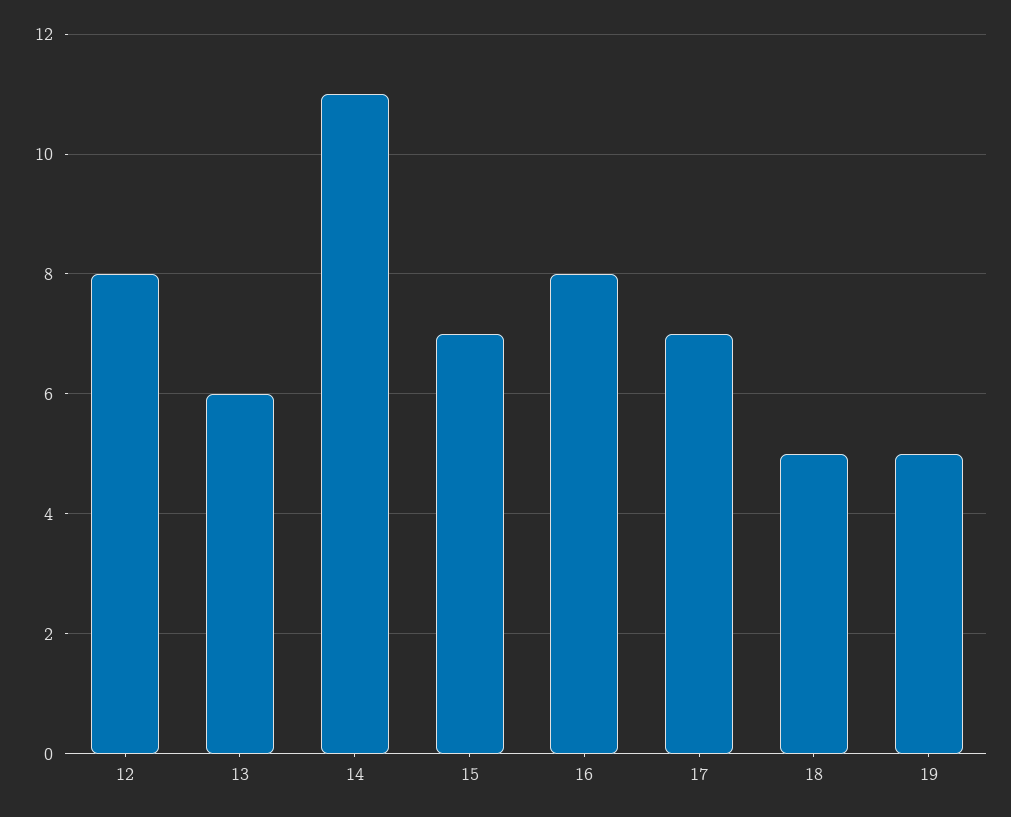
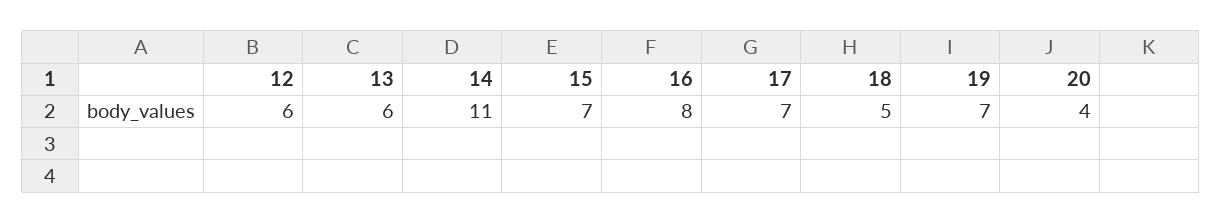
  {
-   "12": 8,
+   "12": 6,
    "13": 6,
    "14": 11,
    "15": 7,
    "16": 8,
    "17": 7,
    "18": 5,
-   "19": 5
+   "19": 7,
+   "20": 4
  }

